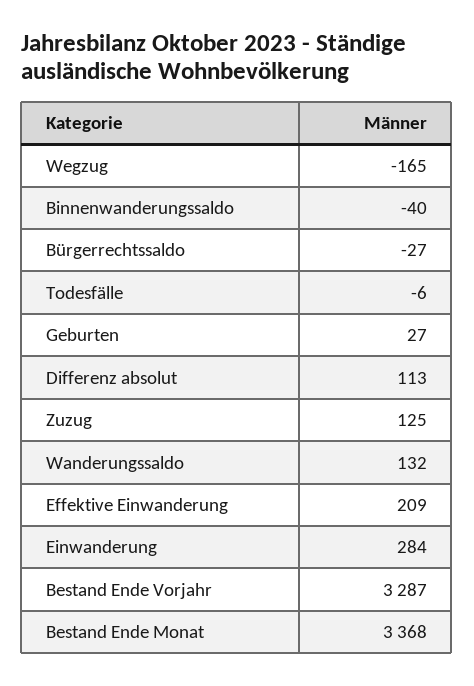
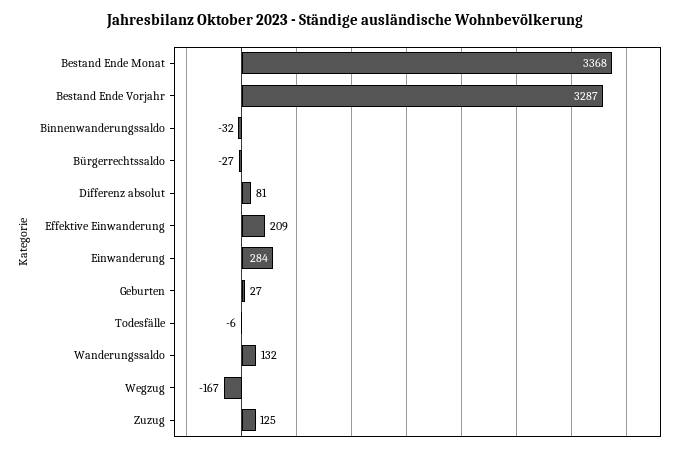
  {
-   "Wegzug": -165,
+   "Wegzug": -167,
-   "Binnenwanderungssaldo": -40,
+   "Binnenwanderungssaldo": -32,
    "Bürgerrechtssaldo": -27,
    "Todesfälle": -6,
    "Geburten": 27,
-   "Differenz absolut": 113,
+   "Differenz absolut": 81,
    "Zuzug": 125,
    "Wanderungssaldo": 132,
    "Effektive Einwanderung": 209,
    "Einwanderung": 284,
    "Bestand Ende Vorjahr": 3287,
    "Bestand Ende Monat": 3368
  }

